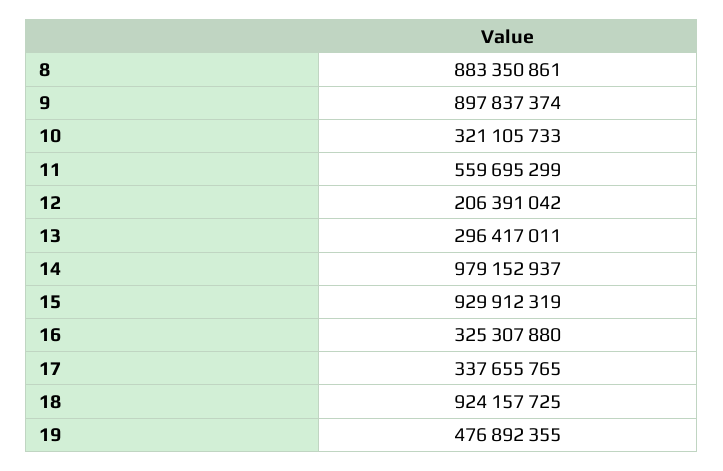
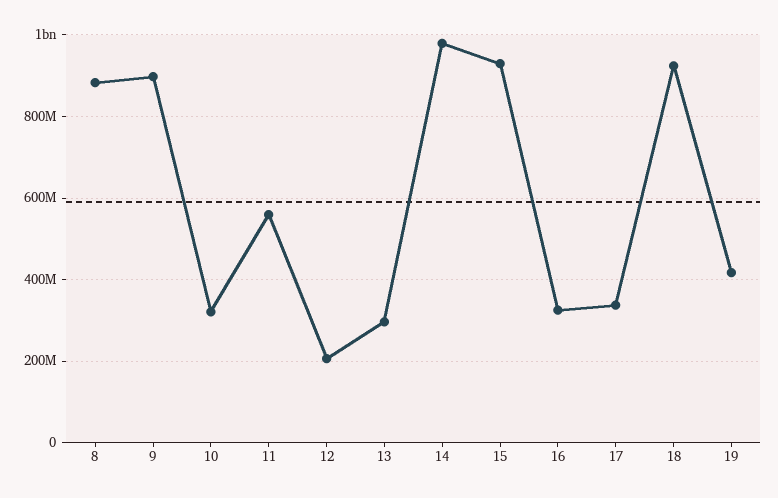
  {
    "8": 883350861,
    "9": 897837374,
    "10": 321105733,
    "11": 559695299,
    "12": 206391042,
    "13": 296417011,
    "14": 979152937,
    "15": 929912319,
    "16": 325307880,
    "17": 337655765,
    "18": 924157725,
-   "19": 476892355
+   "19": 420000000
  }

